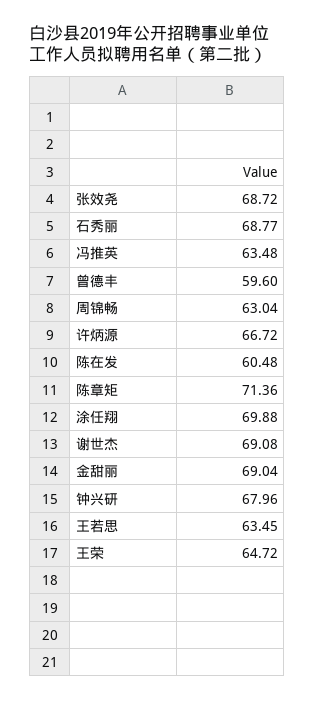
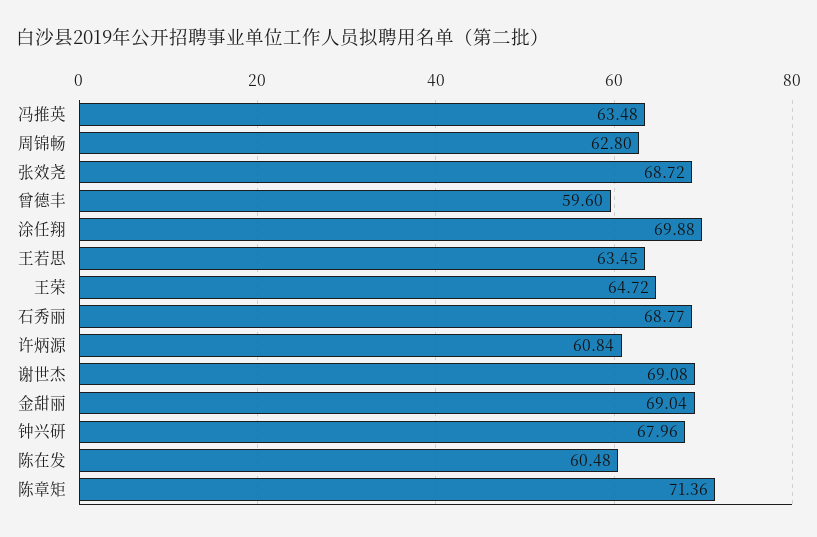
  {
    "张效尧": 68.72,
    "石秀丽": 68.77,
    "冯推英": 63.48,
    "曾德丰": 59.6,
-   "周锦畅": 63.04,
+   "周锦畅": 62.8,
-   "许炳源": 66.72,
+   "许炳源": 60.84,
    "陈在发": 60.48,
    "陈章矩": 71.36,
    "涂任翔": 69.88,
    "谢世杰": 69.08,
    "金甜丽": 69.04,
    "钟兴研": 67.96,
    "王若思": 63.45,
    "王荣": 64.72
  }

